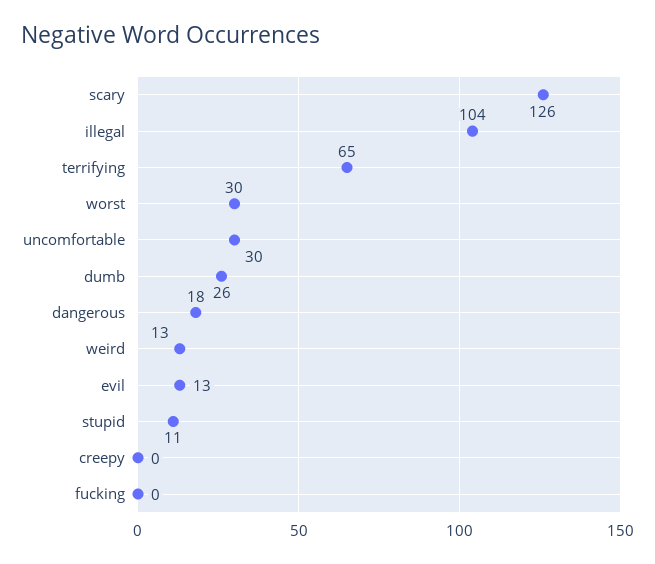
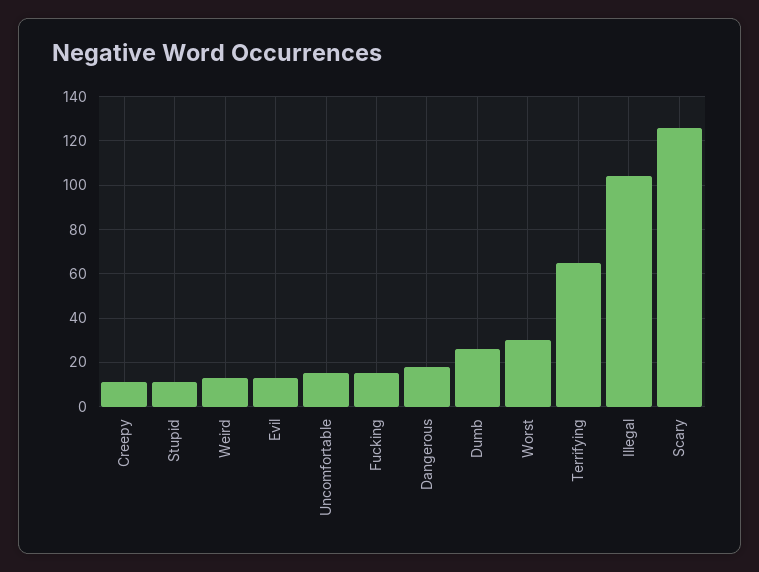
  {
    "scary": 126,
    "illegal": 104,
    "terrifying": 65,
    "worst": 30,
-   "uncomfortable": 30,
+   "uncomfortable": 15,
    "dumb": 26,
    "dangerous": 18,
    "weird": 13,
    "evil": 13,
    "stupid": 11,
-   "creepy": 0,
+   "creepy": 10,
-   "fucking": 0
+   "fucking": 15
  }

